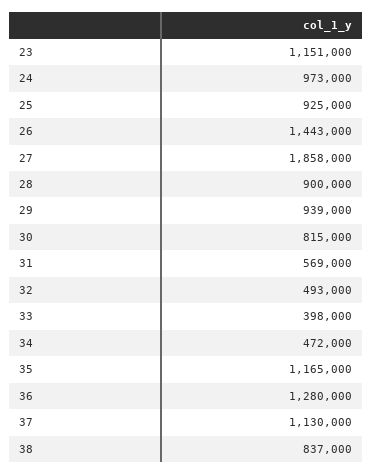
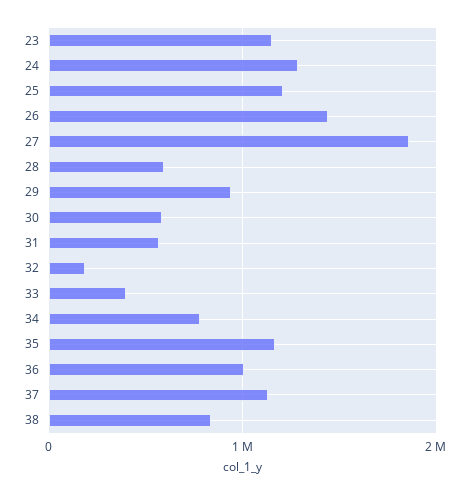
  {
    "23": 1151000,
-   "24": 973000,
+   "24": 1300000,
-   "25": 925000,
+   "25": 1200000,
    "26": 1443000,
    "27": 1858000,
-   "28": 900000,
+   "28": 600000,
    "29": 939000,
-   "30": 815000,
+   "30": 600000,
    "31": 569000,
-   "32": 493000,
+   "32": 200000,
    "33": 398000,
-   "34": 472000,
+   "34": 800000,
    "35": 1165000,
-   "36": 1280000,
+   "36": 1000000,
    "37": 1130000,
    "38": 837000
  }

